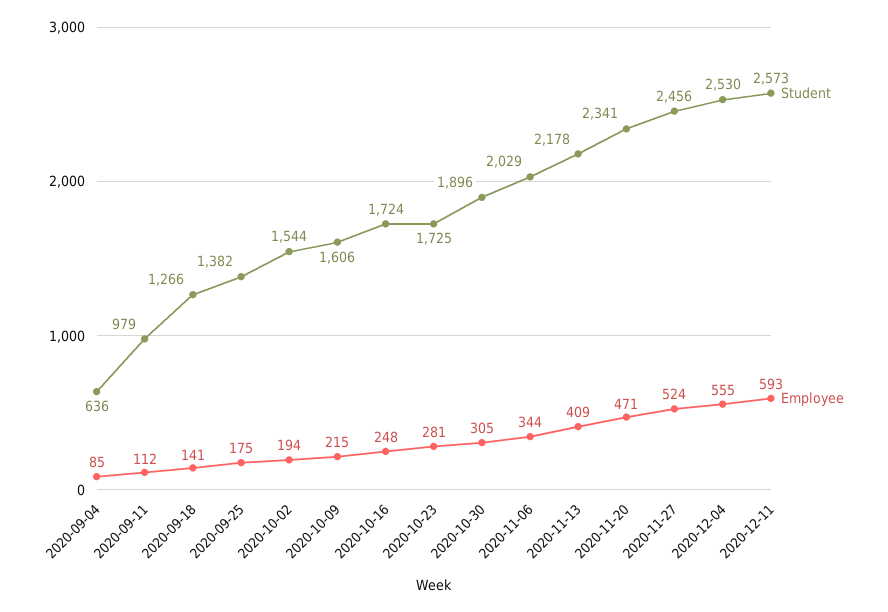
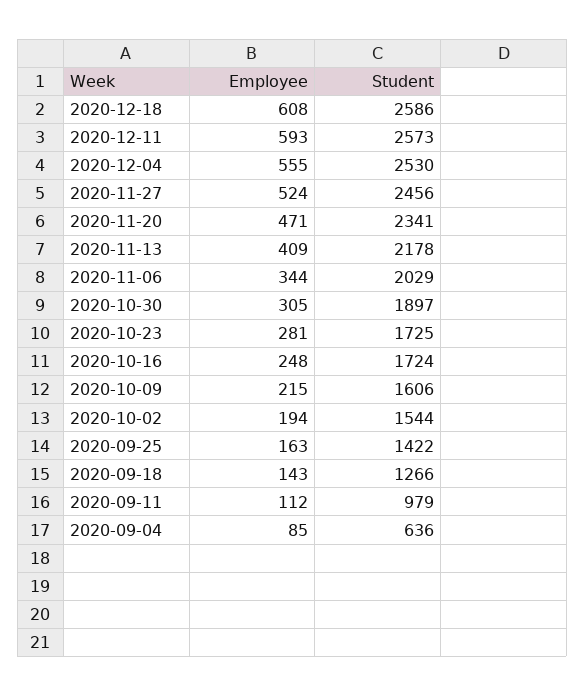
  {
    "Student": {
      "2020-09-04": 636,
      "2020-09-11": 979,
      "2020-09-18": 1266,
-     "2020-09-25": 1382,
+     "2020-09-25": 1422,
      "2020-10-02": 1544,
      "2020-10-09": 1606,
      "2020-10-16": 1724,
      "2020-10-23": 1725,
-     "2020-10-30": 1896,
+     "2020-10-30": 1897,
      "2020-11-06": 2029,
      "2020-11-13": 2178,
      "2020-11-20": 2341,
      "2020-11-27": 2456,
      "2020-12-04": 2530,
-     "2020-12-11": 2573
+     "2020-12-11": 2573,
+     "2020-12-18": 2586
    },
    "Employee": {
      "2020-09-04": 85,
      "2020-09-11": 112,
-     "2020-09-18": 141,
+     "2020-09-18": 143,
-     "2020-09-25": 175,
+     "2020-09-25": 163,
      "2020-10-02": 194,
      "2020-10-09": 215,
      "2020-10-16": 248,
      "2020-10-23": 281,
      "2020-10-30": 305,
      "2020-11-06": 344,
      "2020-11-13": 409,
      "2020-11-20": 471,
      "2020-11-27": 524,
      "2020-12-04": 555,
-     "2020-12-11": 593
+     "2020-12-11": 593,
+     "2020-12-18": 608
    }
  }

